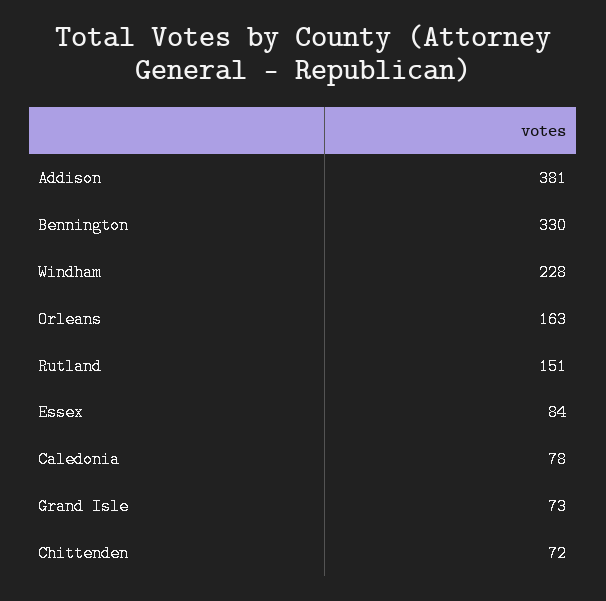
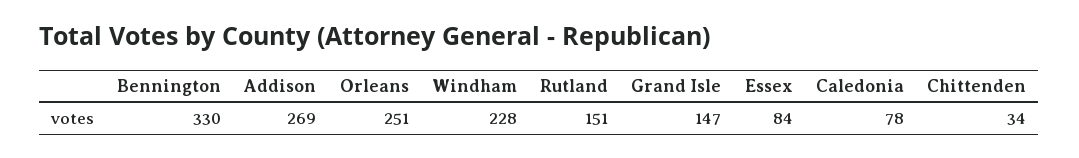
  {
-   "Addison": 381,
+   "Addison": 269,
    "Bennington": 330,
    "Windham": 228,
-   "Orleans": 163,
+   "Orleans": 251,
    "Rutland": 151,
    "Essex": 84,
    "Caledonia": 78,
-   "Grand Isle": 73,
+   "Grand Isle": 147,
-   "Chittenden": 72
+   "Chittenden": 34
  }

